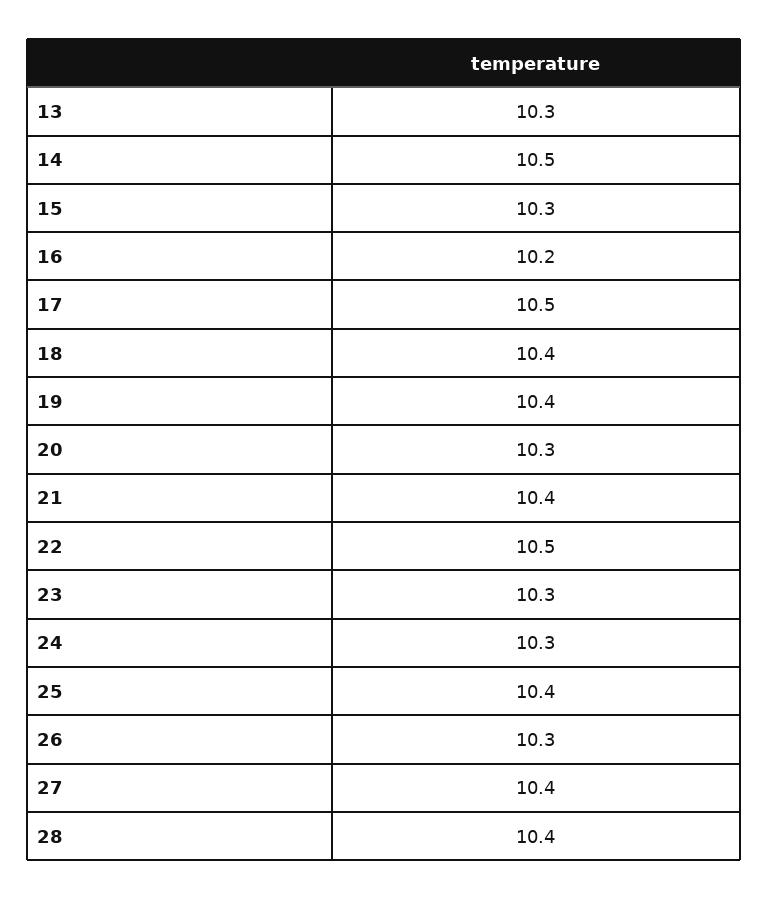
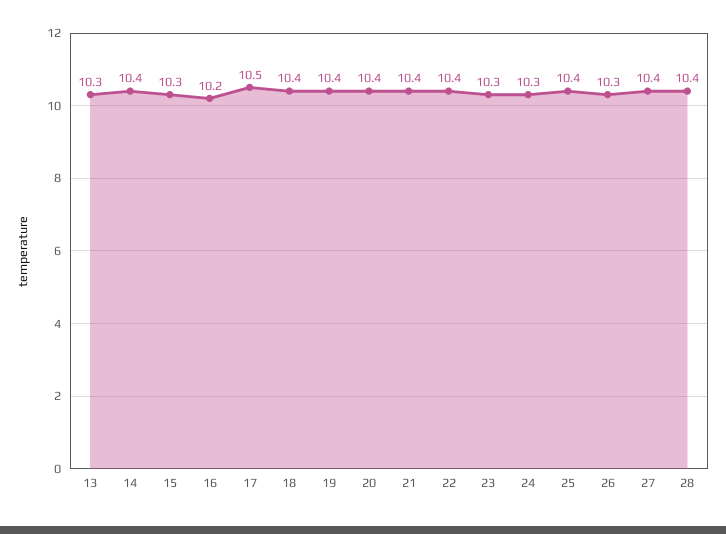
  {
    "13": 10.3,
-   "14": 10.5,
+   "14": 10.4,
    "15": 10.3,
    "16": 10.2,
    "17": 10.5,
    "18": 10.4,
    "19": 10.4,
-   "20": 10.3,
+   "20": 10.4,
    "21": 10.4,
-   "22": 10.5,
+   "22": 10.4,
    "23": 10.3,
    "24": 10.3,
    "25": 10.4,
    "26": 10.3,
    "27": 10.4,
    "28": 10.4
  }

